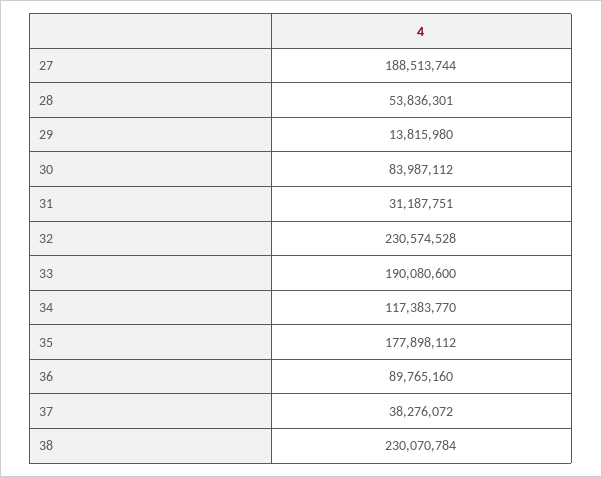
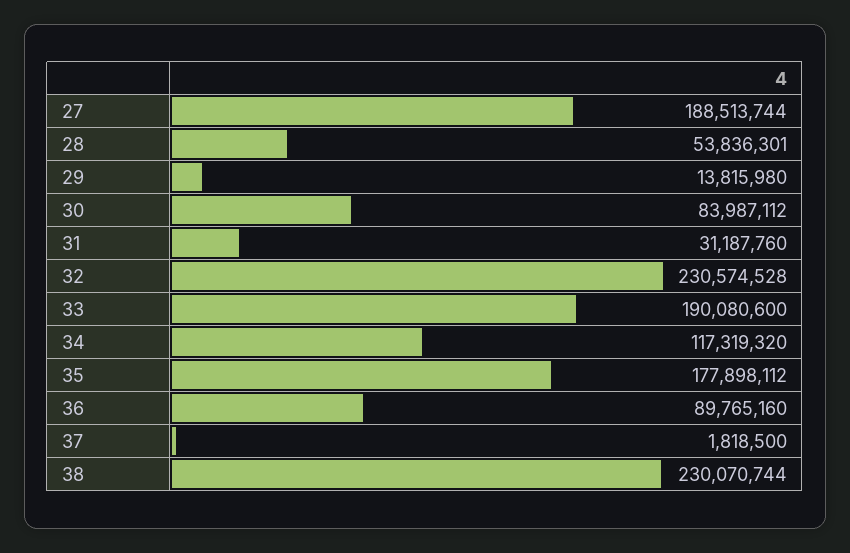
  {
    "27": 188513744,
    "28": 53836301,
    "29": 13815980,
    "30": 83987112,
-   "31": 31187751,
+   "31": 31187760,
    "32": 230574528,
    "33": 190080600,
-   "34": 117383770,
+   "34": 117319320,
    "35": 177898112,
    "36": 89765160,
-   "37": 38276072,
+   "37": 1818500,
-   "38": 230070784
+   "38": 230070744
  }

